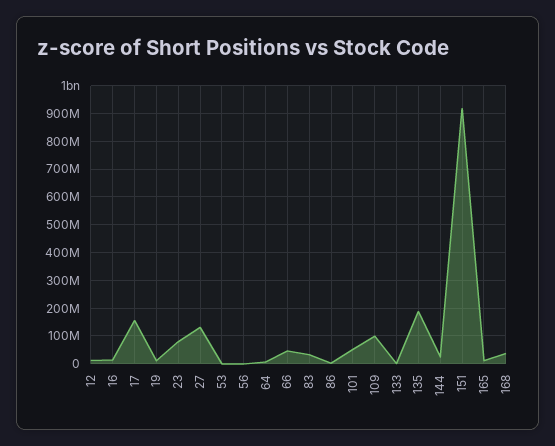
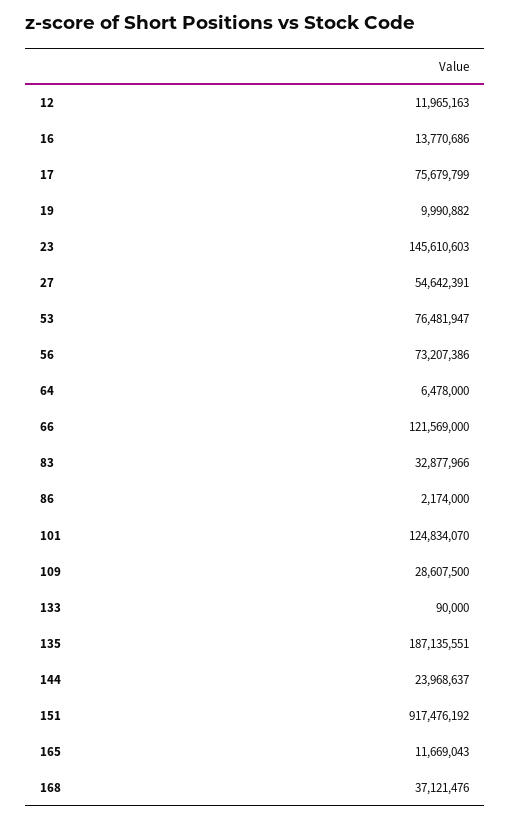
  {
    "12": 11965163,
    "16": 13770686,
-   "17": 150000000,
+   "17": 75679799,
    "19": 9990882,
-   "23": 75000000,
+   "23": 145610603,
-   "27": 125000000,
+   "27": 54642391,
-   "53": 0,
+   "53": 76481947,
-   "56": 0,
+   "56": 73207386,
    "64": 6478000,
-   "66": 50000000,
+   "66": 121569000,
    "83": 32877966,
    "86": 2174000,
-   "101": 50000000,
+   "101": 124834070,
-   "109": 100000000,
+   "109": 28607500,
    "133": 90000,
    "135": 187135551,
    "144": 23968637,
    "151": 917476192,
    "165": 11669043,
    "168": 37121476
  }

